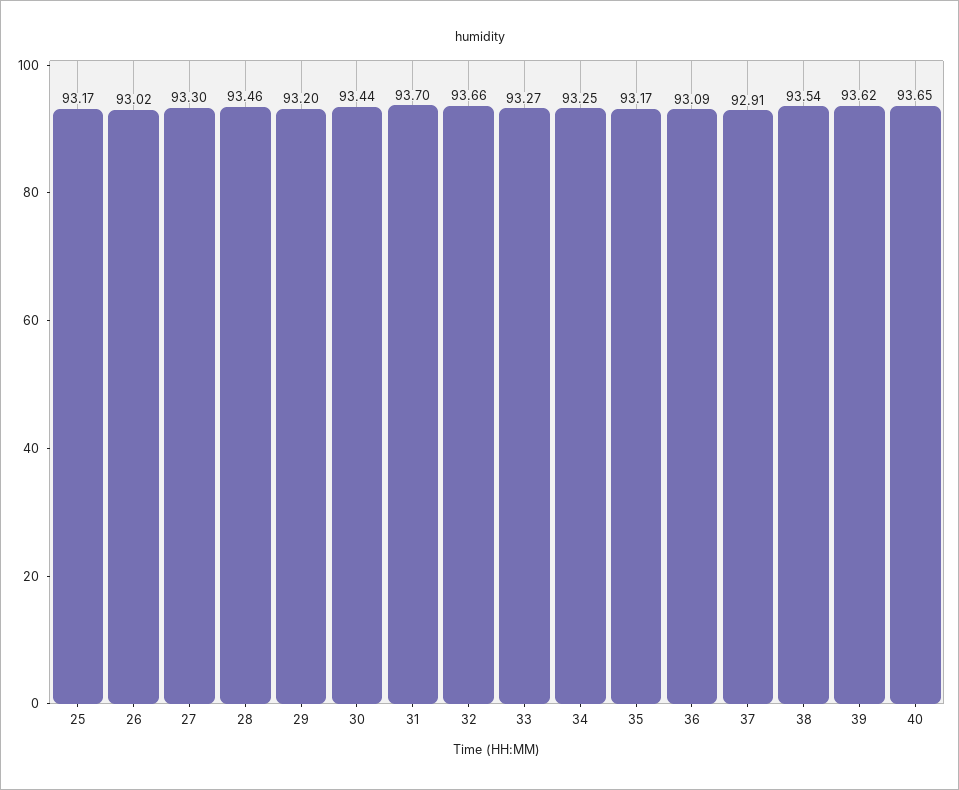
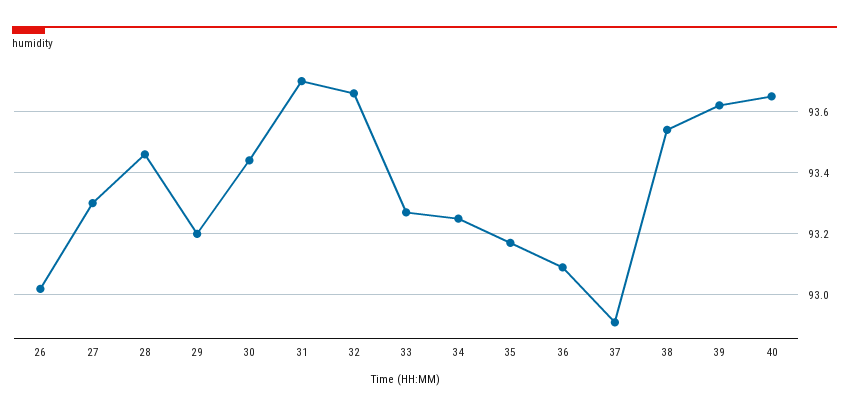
  {
-   "25": 93.17,
    "26": 93.02,
    "27": 93.3,
    "28": 93.46,
    "29": 93.2,
    "30": 93.44,
    "31": 93.7,
    "32": 93.66,
    "33": 93.27,
    "34": 93.25,
    "35": 93.17,
    "36": 93.09,
    "37": 92.91,
    "38": 93.54,
    "39": 93.62,
    "40": 93.65
  }

